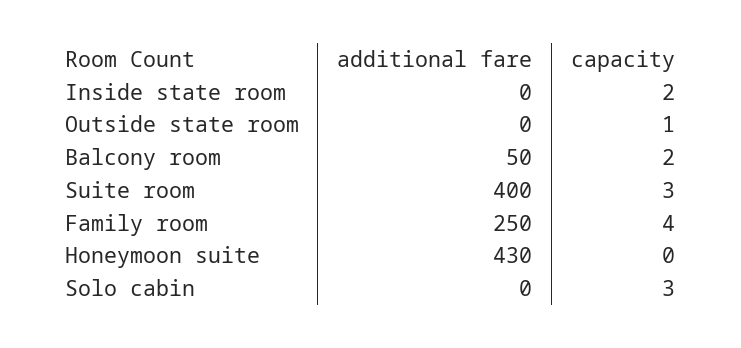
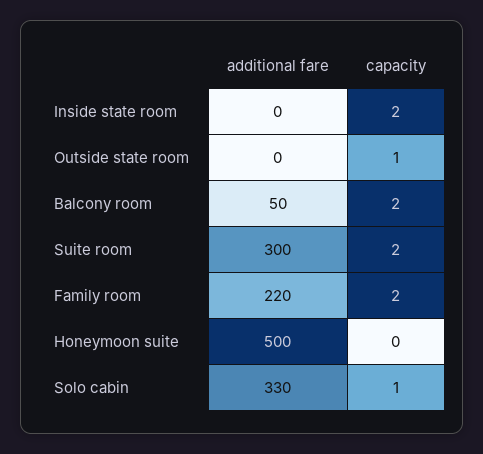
  {
    "additional fare": {
      "Inside state room": 0,
      "Outside state room": 0,
      "Balcony room": 50,
-     "Suite room": 400,
+     "Suite room": 300,
-     "Family room": 250,
+     "Family room": 220,
-     "Honeymoon suite": 430,
+     "Honeymoon suite": 500,
-     "Solo cabin": 0
+     "Solo cabin": 330
    },
    "capacity": {
      "Inside state room": 2,
      "Outside state room": 1,
      "Balcony room": 2,
-     "Suite room": 3,
+     "Suite room": 2,
-     "Family room": 4,
+     "Family room": 2,
      "Honeymoon suite": 0,
-     "Solo cabin": 3
+     "Solo cabin": 1
    }
  }

